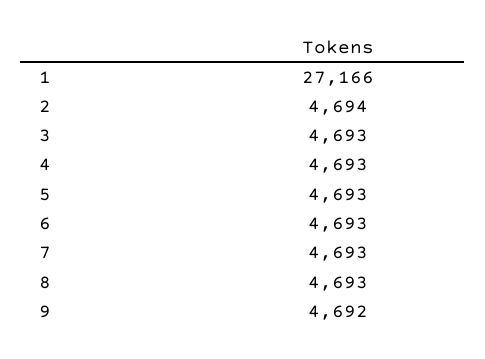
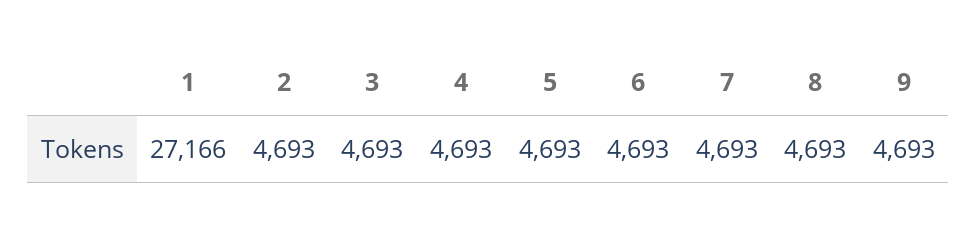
  {
    "1": 27166,
-   "2": 4694,
+   "2": 4693,
    "3": 4693,
    "4": 4693,
    "5": 4693,
    "6": 4693,
    "7": 4693,
    "8": 4693,
-   "9": 4692
+   "9": 4693
  }

